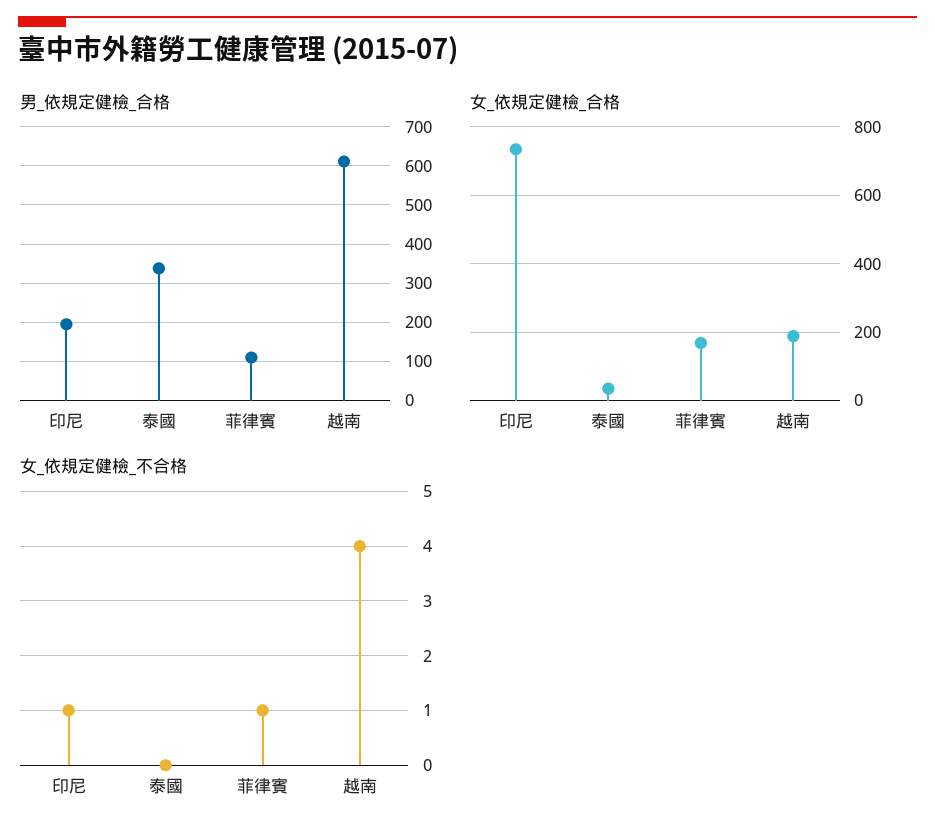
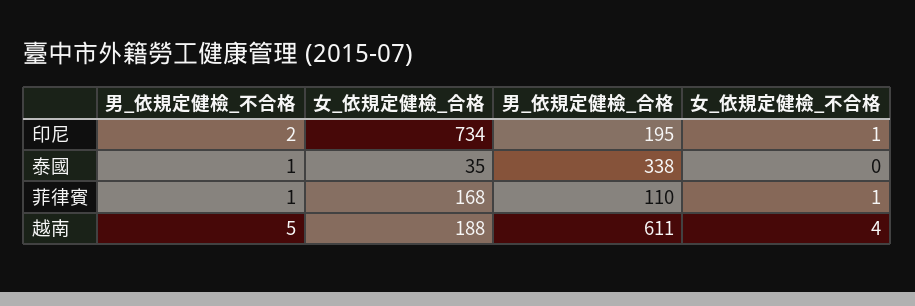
  {
    "男_依規定健檢_合格": {
      "印尼": 195,
      "泰國": 338,
      "菲律賓": 110,
      "越南": 611
    },
    "女_依規定健檢_合格": {
      "印尼": 734,
      "泰國": 35,
      "菲律賓": 168,
      "越南": 188
    },
    "女_依規定健檢_不合格": {
      "印尼": 1,
      "泰國": 0,
      "菲律賓": 1,
      "越南": 4
-   }
+   },
+   "男_依規定健檢_不合格": {
+     "印尼": 2,
+     "泰國": 1,
+     "菲律賓": 1,
+     "越南": 5
+   }
  }

